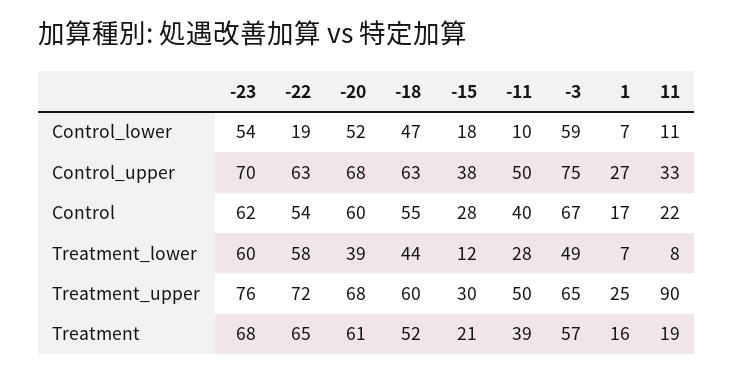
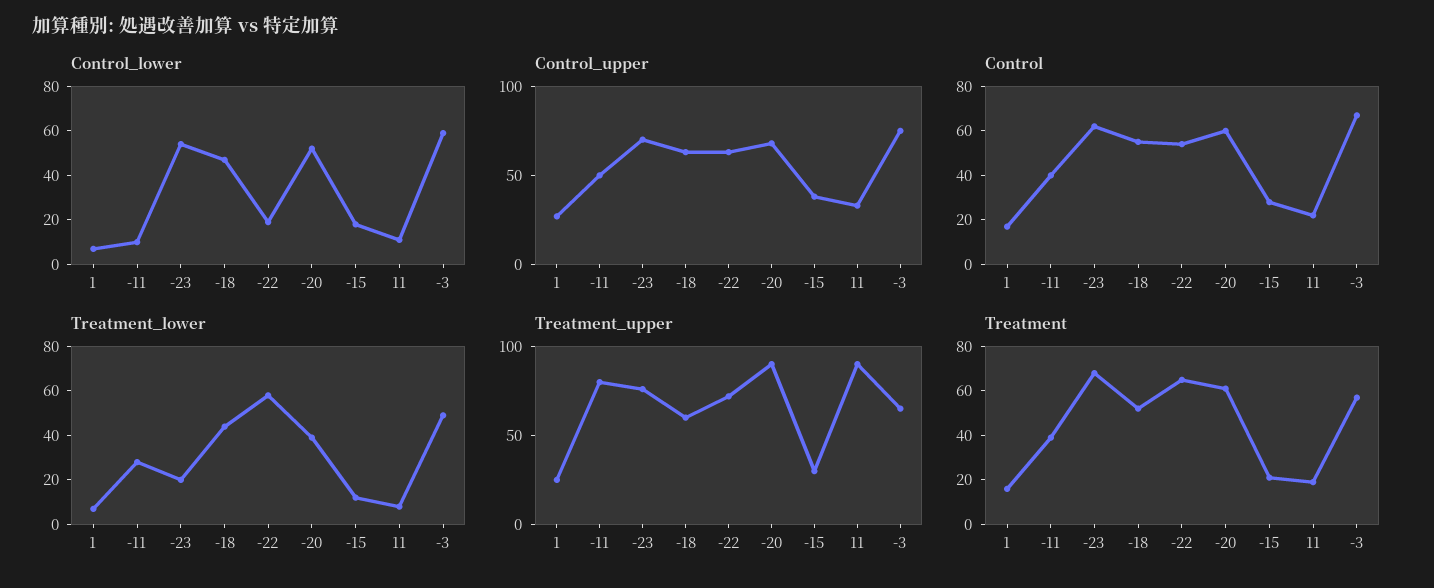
  {
    "Control_lower": {
      "-23": 54,
      "-22": 19,
      "-20": 52,
      "-18": 47,
      "-15": 18,
      "-11": 10,
      "-3": 59,
      "1": 7,
      "11": 11
    },
    "Control_upper": {
      "-23": 70,
      "-22": 63,
      "-20": 68,
      "-18": 63,
      "-15": 38,
      "-11": 50,
      "-3": 75,
      "1": 27,
      "11": 33
    },
    "Control": {
      "-23": 62,
      "-22": 54,
      "-20": 60,
      "-18": 55,
      "-15": 28,
      "-11": 40,
      "-3": 67,
      "1": 17,
      "11": 22
    },
    "Treatment_lower": {
-     "-23": 60,
+     "-23": 20,
      "-22": 58,
      "-20": 39,
      "-18": 44,
      "-15": 12,
      "-11": 28,
      "-3": 49,
      "1": 7,
      "11": 8
    },
    "Treatment_upper": {
      "-23": 76,
      "-22": 72,
-     "-20": 68,
+     "-20": 90,
      "-18": 60,
      "-15": 30,
-     "-11": 50,
+     "-11": 80,
      "-3": 65,
      "1": 25,
      "11": 90
    },
    "Treatment": {
      "-23": 68,
      "-22": 65,
      "-20": 61,
      "-18": 52,
      "-15": 21,
      "-11": 39,
      "-3": 57,
      "1": 16,
      "11": 19
    }
  }

